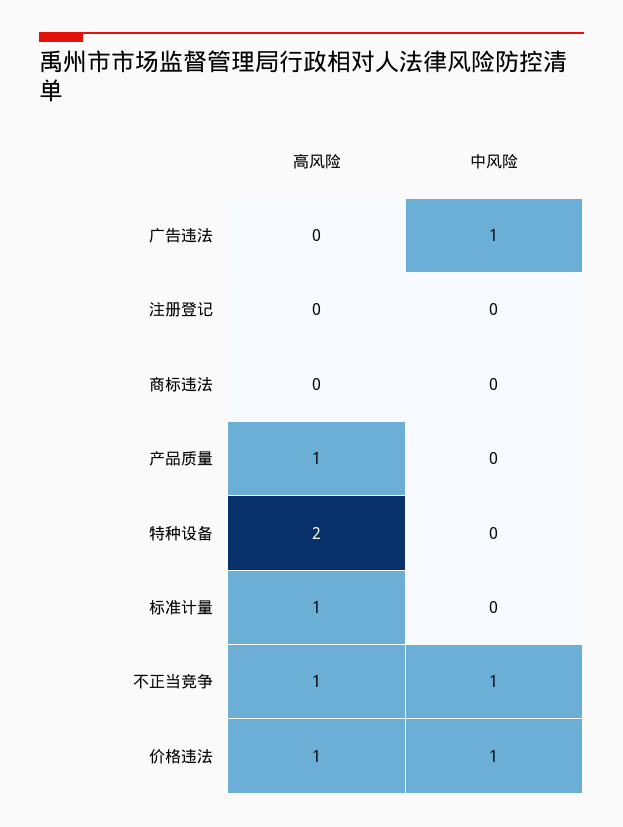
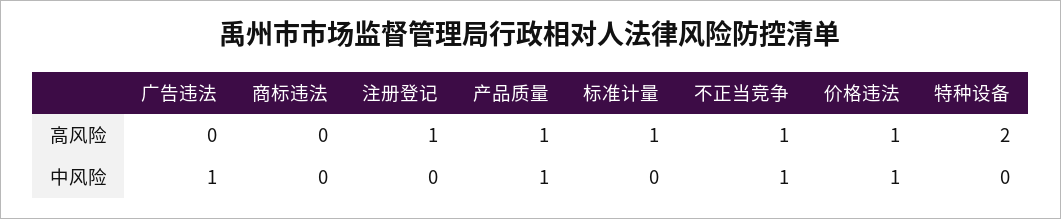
  {
    "高风险": {
      "广告违法": 0,
-     "注册登记": 0,
+     "注册登记": 1,
      "商标违法": 0,
      "产品质量": 1,
      "特种设备": 2,
      "标准计量": 1,
      "不正当竞争": 1,
      "价格违法": 1
    },
    "中风险": {
      "广告违法": 1,
      "注册登记": 0,
      "商标违法": 0,
-     "产品质量": 0,
+     "产品质量": 1,
      "特种设备": 0,
      "标准计量": 0,
      "不正当竞争": 1,
      "价格违法": 1
    }
  }

